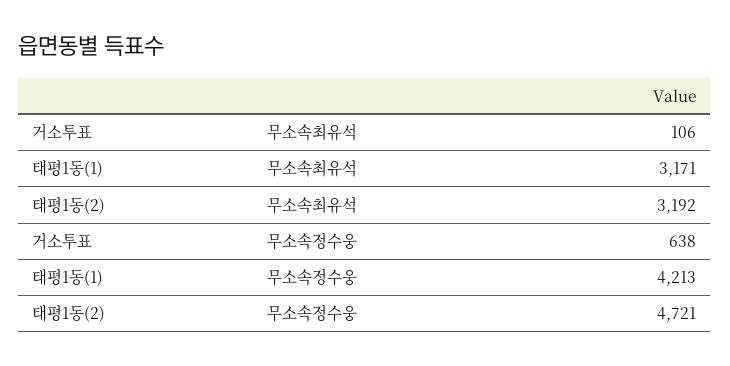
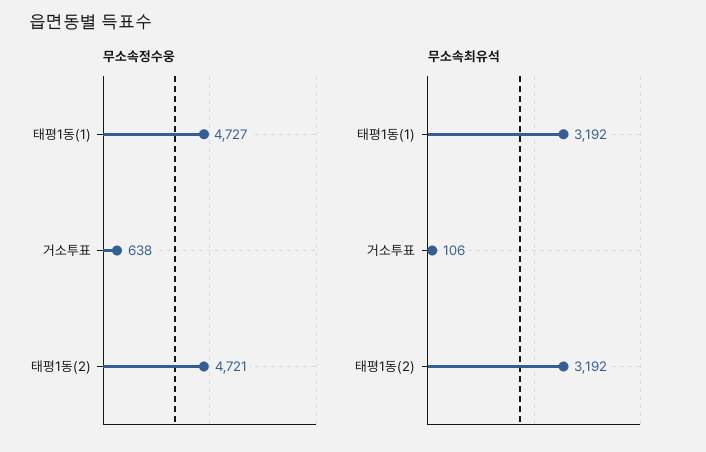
  {
    "무소속최유석": {
      "거소투표": 106,
-     "태평1동(1)": 3171,
+     "태평1동(1)": 3192,
      "태평1동(2)": 3192
    },
    "무소속정수웅": {
      "거소투표": 638,
-     "태평1동(1)": 4213,
+     "태평1동(1)": 4727,
      "태평1동(2)": 4721
    }
  }

